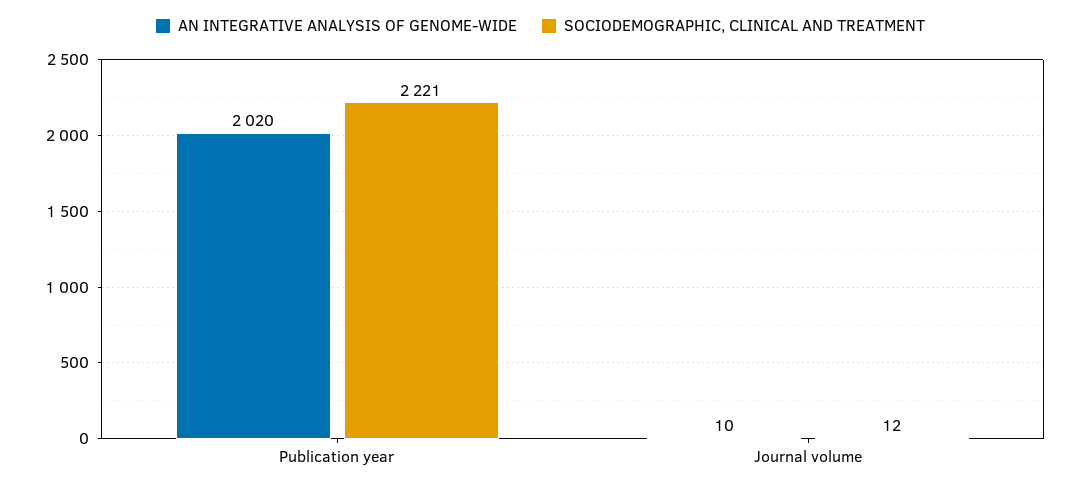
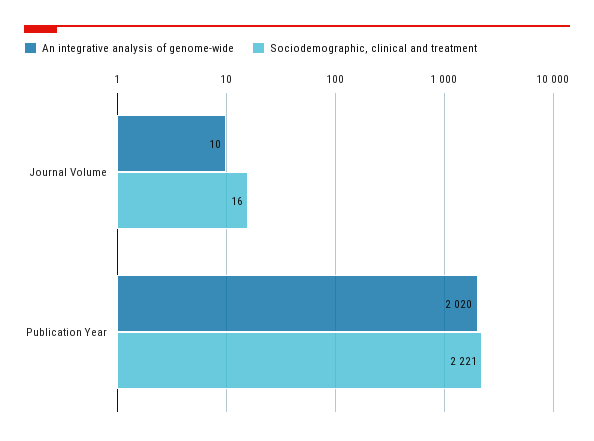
  {
    "AN INTEGRATIVE ANALYSIS OF GENOME-WIDE": {
      "Publication year": 2020,
      "Journal volume": 10
    },
    "SOCIODEMOGRAPHIC, CLINICAL AND TREATMENT": {
      "Publication year": 2221,
-     "Journal volume": 12
+     "Journal volume": 16
    }
  }

